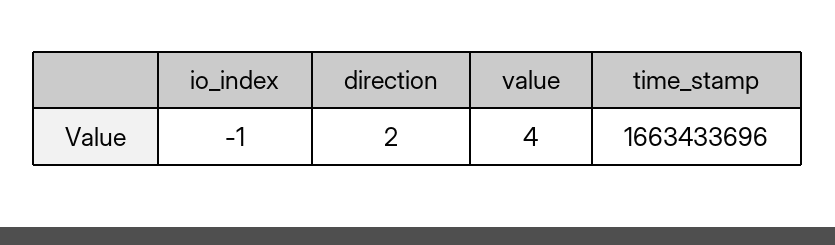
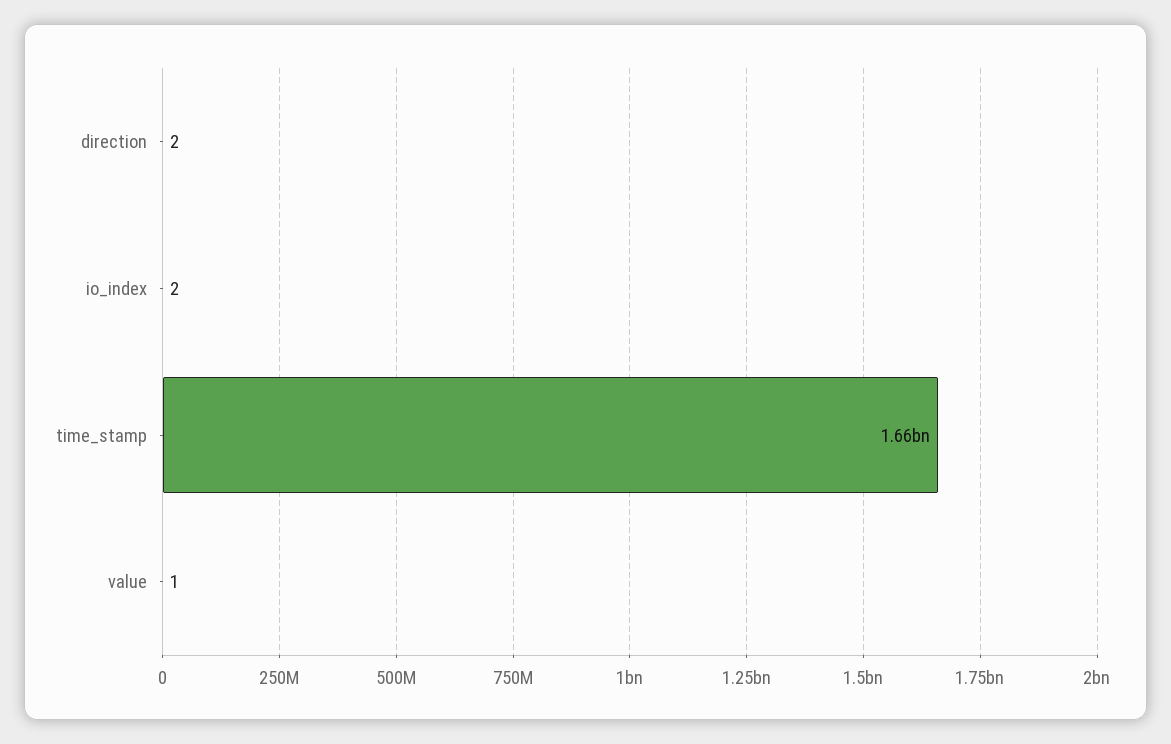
  {
-   "io_index": -1,
+   "io_index": 2,
    "direction": 2,
-   "value": 4,
+   "value": 1,
    "time_stamp": 1663433696
  }

